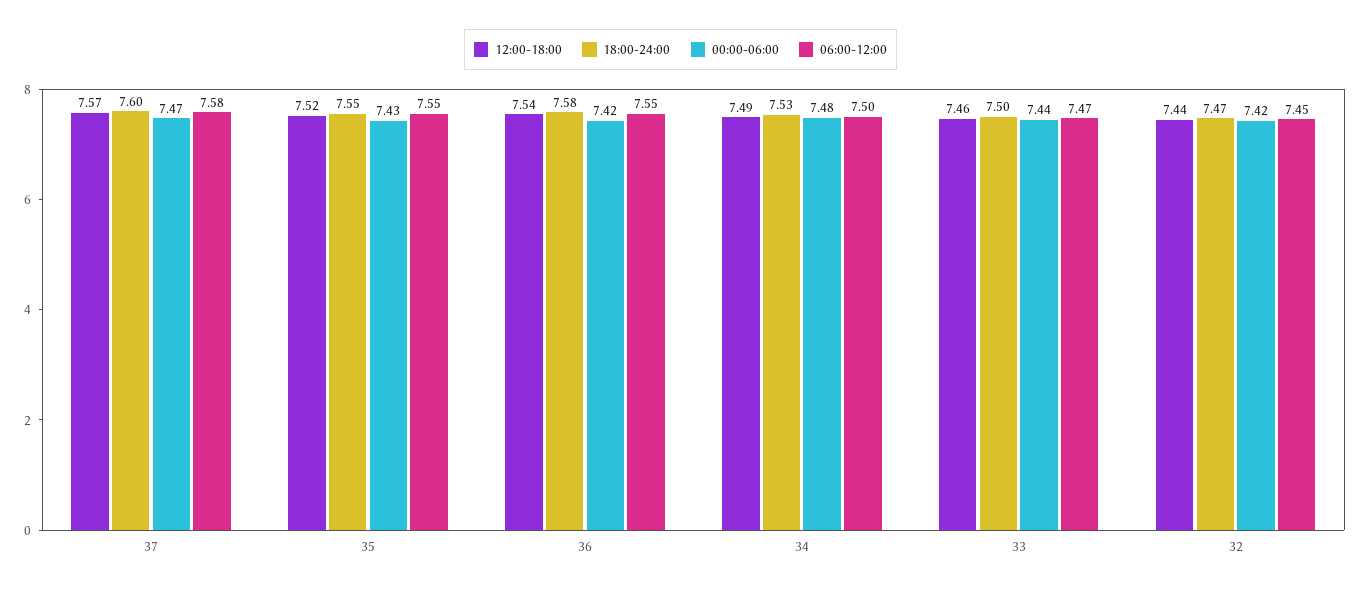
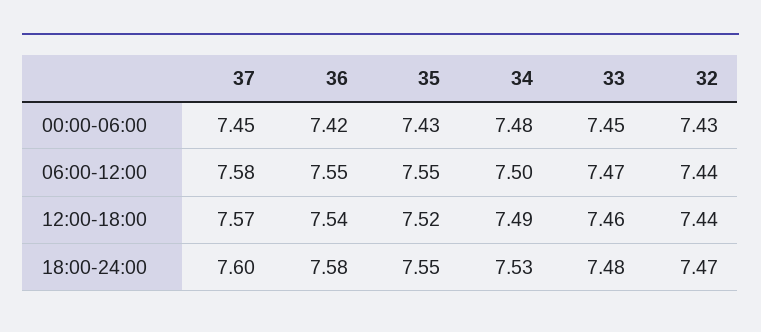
  {
    "12:00-18:00": {
      "37": 7.57,
      "35": 7.52,
      "36": 7.54,
      "34": 7.49,
      "33": 7.46,
      "32": 7.44
    },
    "18:00-24:00": {
      "37": 7.6,
      "35": 7.55,
      "36": 7.58,
      "34": 7.53,
-     "33": 7.5,
+     "33": 7.48,
      "32": 7.47
    },
    "00:00-06:00": {
-     "37": 7.47,
+     "37": 7.45,
      "35": 7.43,
      "36": 7.42,
      "34": 7.48,
-     "33": 7.44,
+     "33": 7.45,
-     "32": 7.42
+     "32": 7.43
    },
    "06:00-12:00": {
      "37": 7.58,
      "35": 7.55,
      "36": 7.55,
      "34": 7.5,
      "33": 7.47,
-     "32": 7.45
+     "32": 7.44
    }
  }

